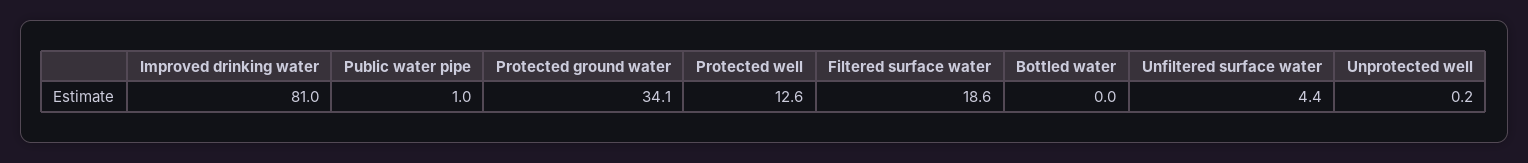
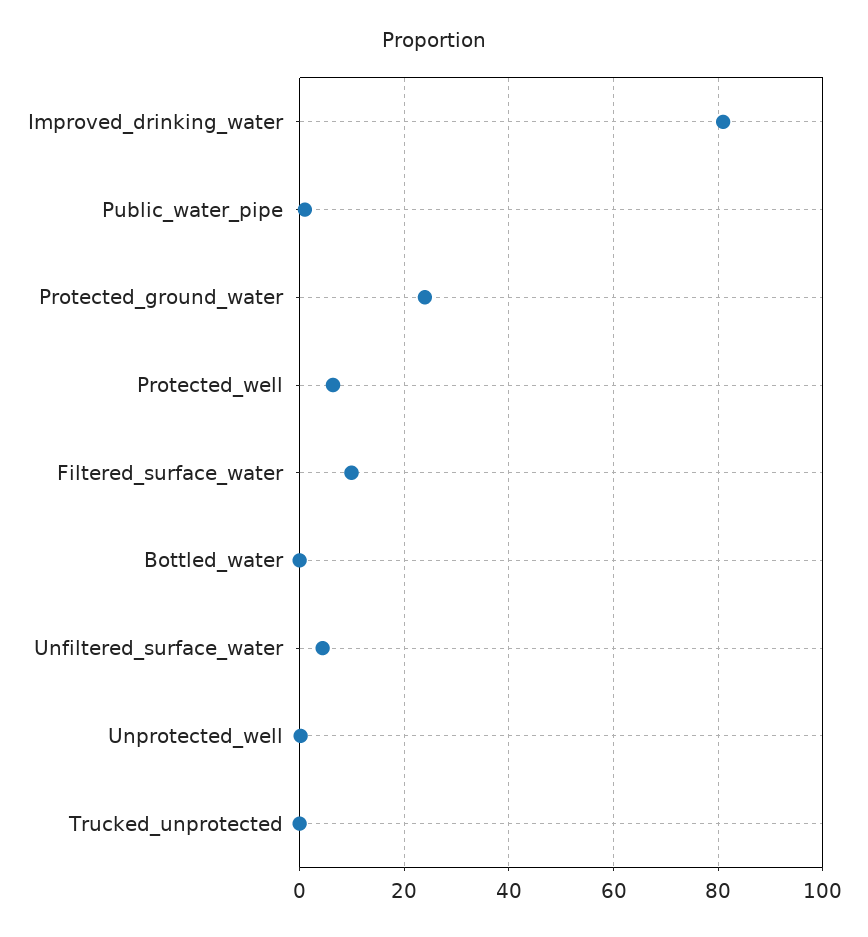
  {
    "Improved drinking water": 81,
    "Public water pipe": 1,
-   "Protected ground water": 34.1,
+   "Protected ground water": 24,
-   "Protected well": 12.6,
+   "Protected well": 6,
-   "Filtered surface water": 18.6,
+   "Filtered surface water": 10,
    "Bottled water": 0,
    "Unfiltered surface water": 4.4,
-   "Unprotected well": 0.2
+   "Unprotected well": 0.2,
+   "Trucked_unprotected": 0
  }

